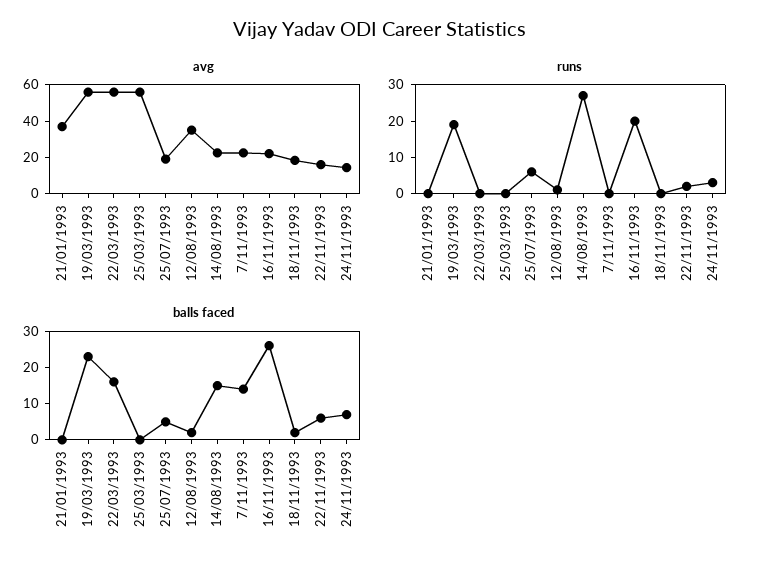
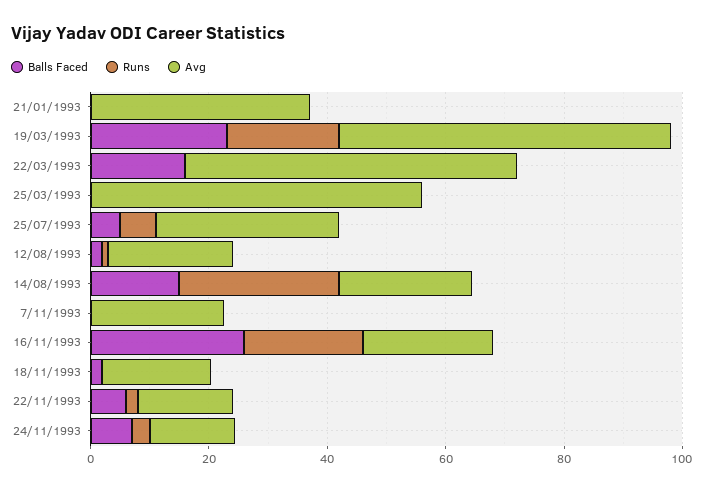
  {
    "avg": {
      "21/01/1993": 35,
      "19/03/1993": 55,
      "22/03/1993": 55,
      "25/03/1993": 55,
-     "25/07/1993": 20,
+     "25/07/1993": 30,
-     "12/08/1993": 35,
+     "12/08/1993": 20,
      "14/08/1993": 25,
      "7/11/1993": 25,
      "16/11/1993": 20,
      "18/11/1993": 20,
      "22/11/1993": 15,
      "24/11/1993": 15
    },
    "runs": {
      "21/01/1993": 0,
      "19/03/1993": 20,
      "22/03/1993": 0,
      "25/03/1993": 0,
      "25/07/1993": 5,
      "12/08/1993": 0,
      "14/08/1993": 25,
      "7/11/1993": 0,
      "16/11/1993": 20,
      "18/11/1993": 0,
      "22/11/1993": 0,
      "24/11/1993": 5
    },
    "balls faced": {
      "21/01/1993": 0,
      "19/03/1993": 25,
      "22/03/1993": 15,
      "25/03/1993": 0,
      "25/07/1993": 5,
      "12/08/1993": 0,
      "14/08/1993": 15,
-     "7/11/1993": 15,
+     "7/11/1993": 0,
      "16/11/1993": 25,
      "18/11/1993": 0,
      "22/11/1993": 5,
      "24/11/1993": 5
    }
  }

